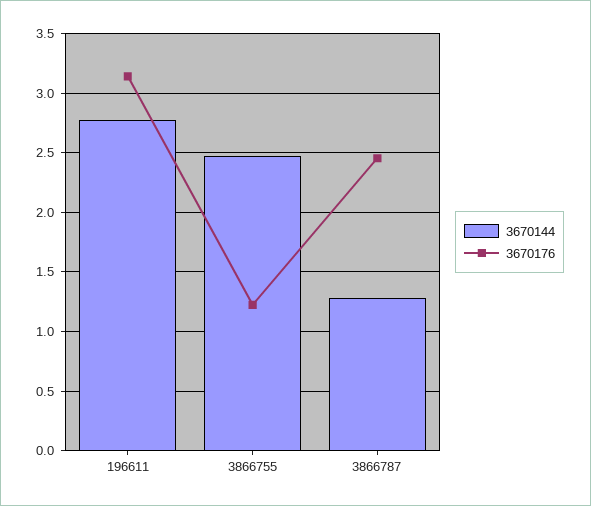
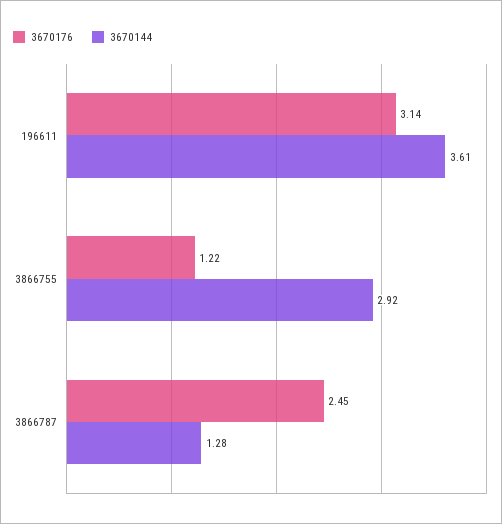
  {
    "3670144": {
-     "196611": 2.8,
+     "196611": 3.61,
-     "3866755": 2.5,
+     "3866755": 2.92,
      "3866787": 1.28
    },
    "3670176": {
      "196611": 3.14,
      "3866755": 1.22,
      "3866787": 2.45
    }
  }

